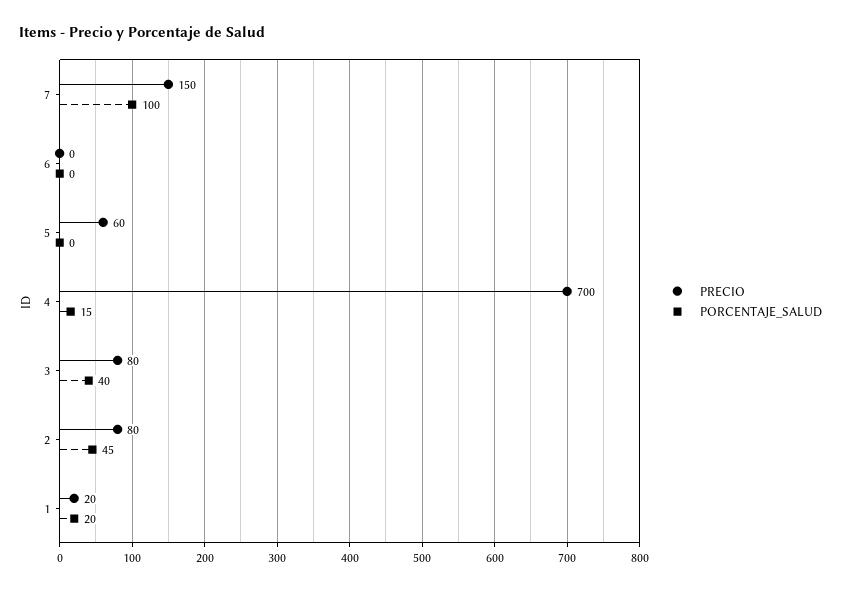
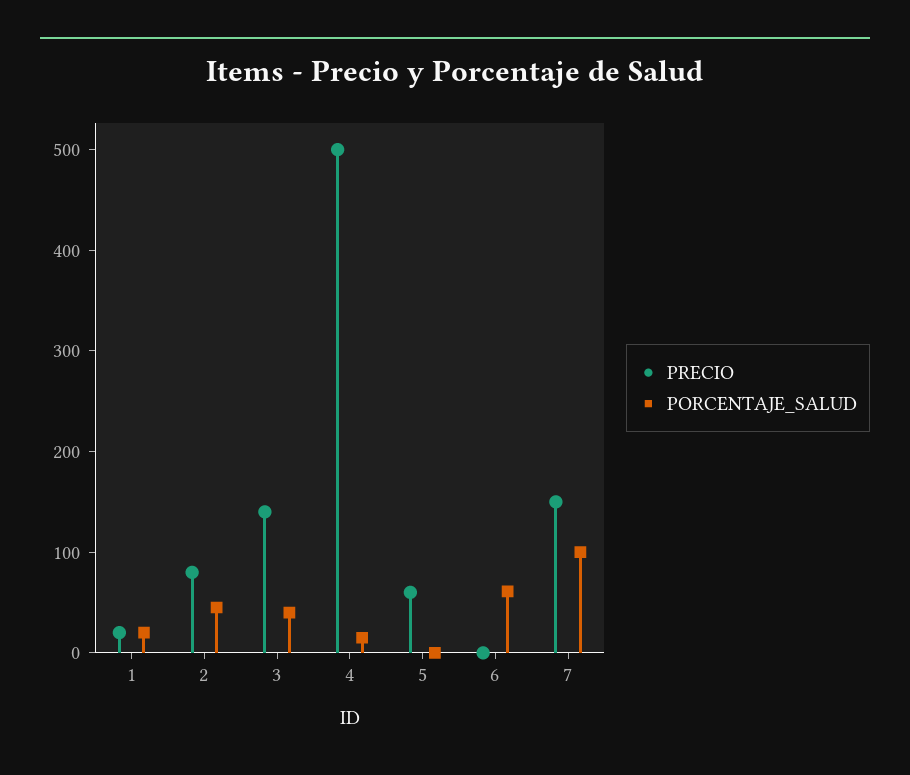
  {
    "PRECIO": {
      "7": 150,
      "6": 0,
      "5": 60,
-     "4": 700,
+     "4": 500,
-     "3": 80,
+     "3": 140,
      "2": 80,
      "1": 20
    },
    "PORCENTAJE_SALUD": {
      "7": 100,
-     "6": 0,
+     "6": 60,
      "5": 0,
      "4": 15,
      "3": 40,
      "2": 45,
      "1": 20
    }
  }

